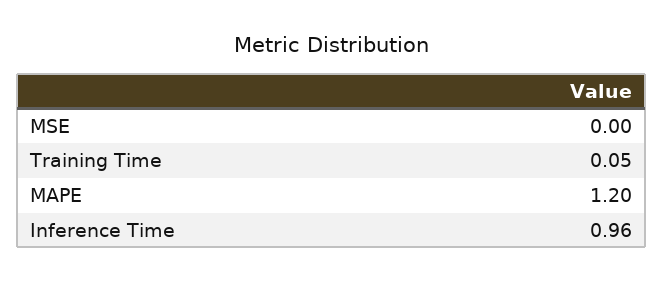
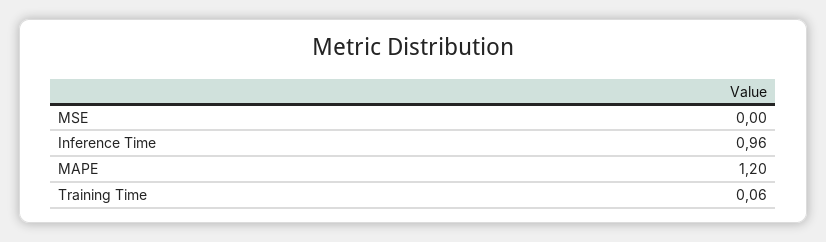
  {
    "MSE": 0,
-   "Training Time": 0.05,
+   "Training Time": 0.06,
    "MAPE": 1.2,
    "Inference Time": 0.96
  }

